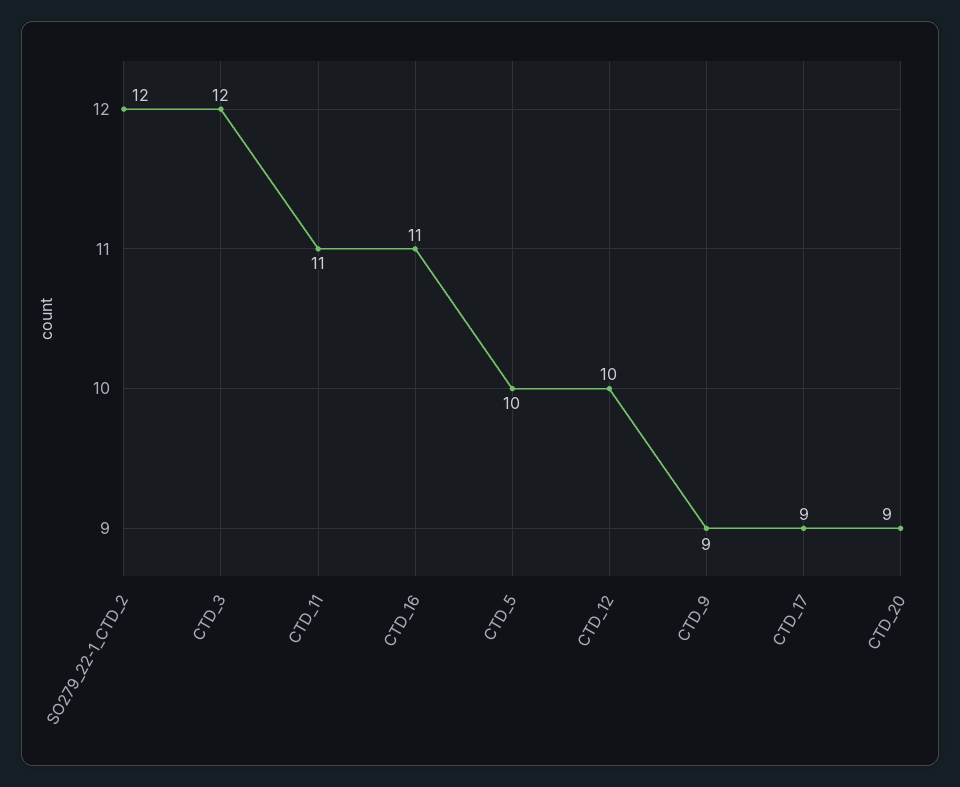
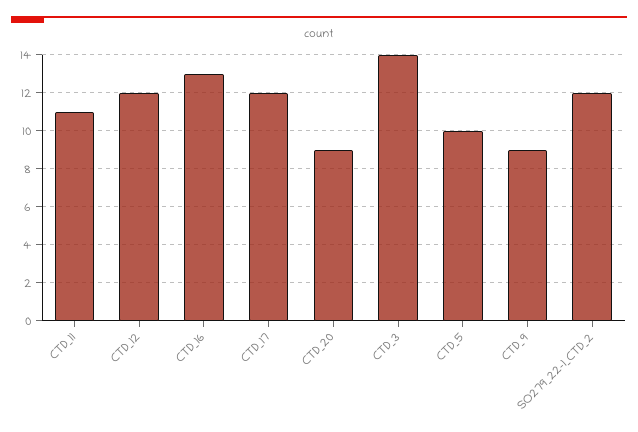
  {
    "SO279_22-1_CTD_2": 12,
-   "CTD_3": 12,
+   "CTD_3": 14,
    "CTD_11": 11,
-   "CTD_16": 11,
+   "CTD_16": 13,
    "CTD_5": 10,
-   "CTD_12": 10,
+   "CTD_12": 12,
    "CTD_9": 9,
-   "CTD_17": 9,
+   "CTD_17": 12,
    "CTD_20": 9
  }

